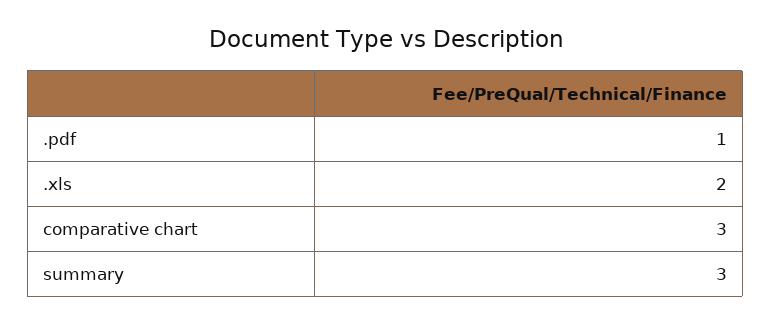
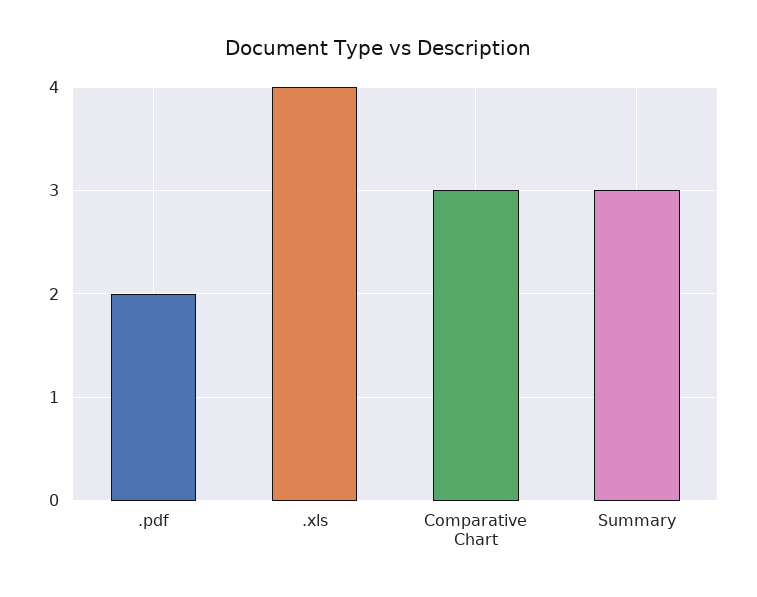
  {
-   ".pdf": 1,
+   ".pdf": 2,
-   ".xls": 2,
+   ".xls": 4,
    "comparative chart": 3,
    "summary": 3
  }

